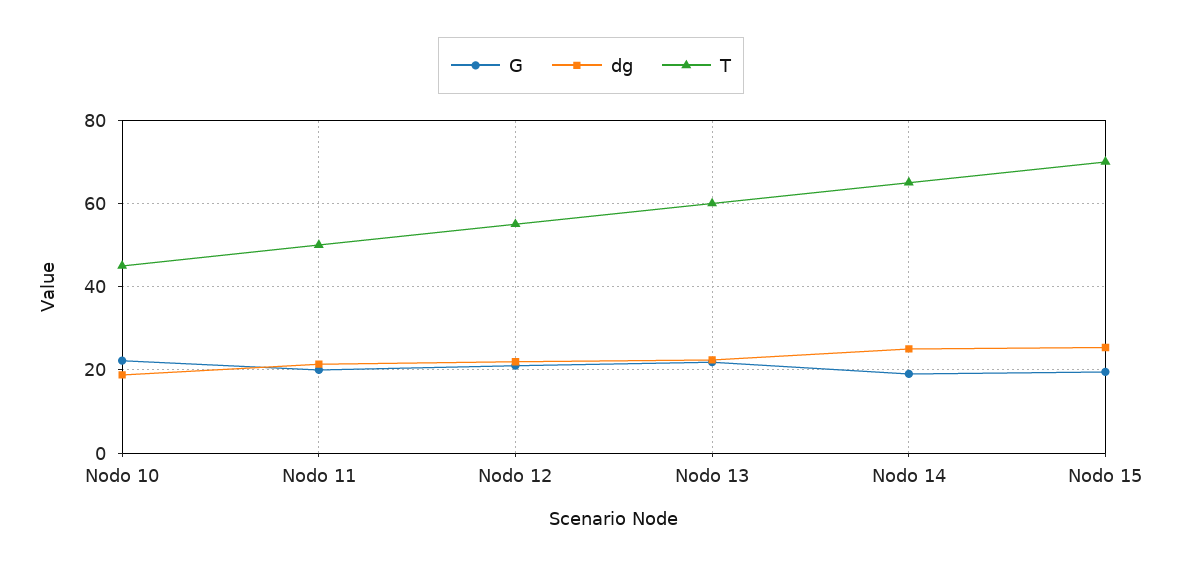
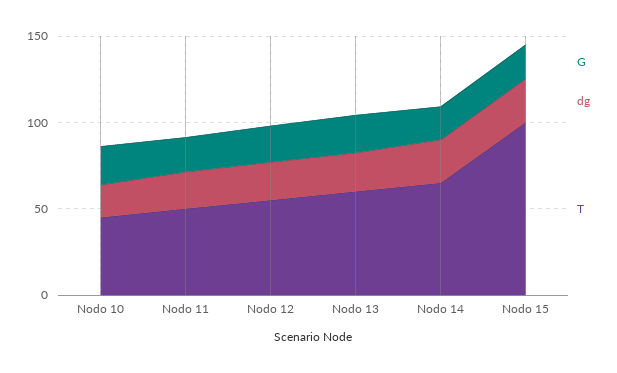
  {
    "G": {
      "Nodo 10": 22,
      "Nodo 11": 20,
      "Nodo 12": 22,
      "Nodo 13": 22,
      "Nodo 14": 20,
      "Nodo 15": 20
    },
    "dg": {
      "Nodo 10": 18,
      "Nodo 11": 22,
      "Nodo 12": 22,
      "Nodo 13": 22,
      "Nodo 14": 26,
      "Nodo 15": 26
    },
    "T": {
      "Nodo 10": 46,
      "Nodo 11": 50,
      "Nodo 12": 56,
      "Nodo 13": 60,
      "Nodo 14": 66,
-     "Nodo 15": 70
+     "Nodo 15": 100
    }
  }

